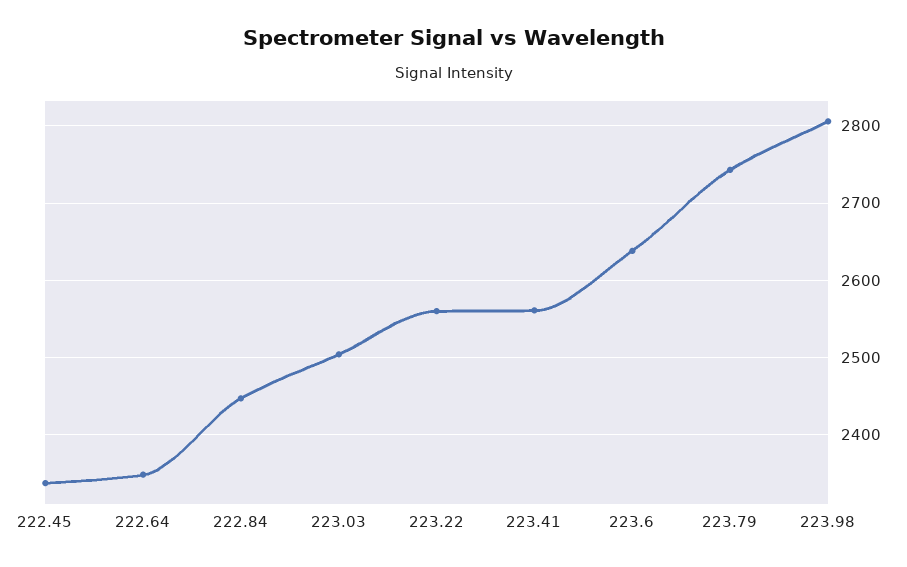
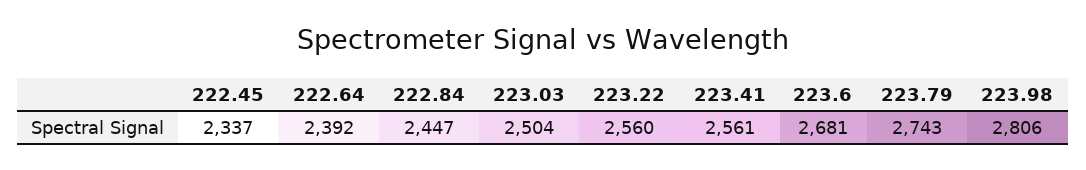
  {
    "222.45": 2337,
-   "222.64": 2350,
+   "222.64": 2392,
    "222.84": 2447,
    "223.03": 2504,
    "223.22": 2560,
    "223.41": 2561,
-   "223.6": 2640,
+   "223.6": 2681,
    "223.79": 2743,
    "223.98": 2806
  }

